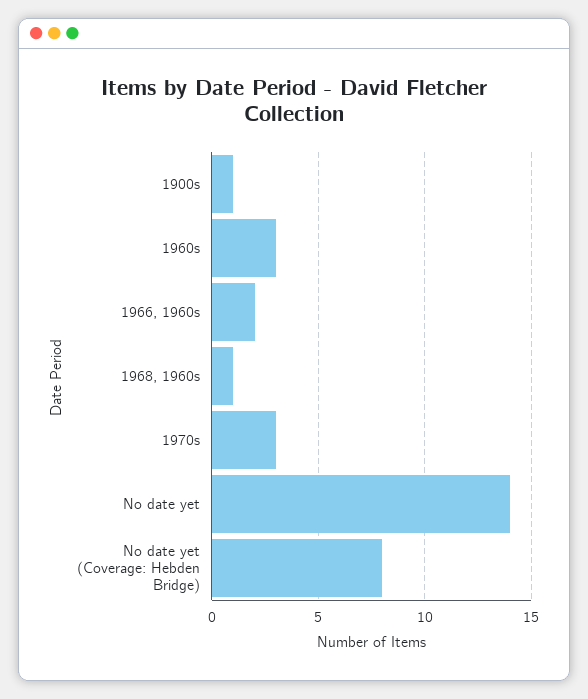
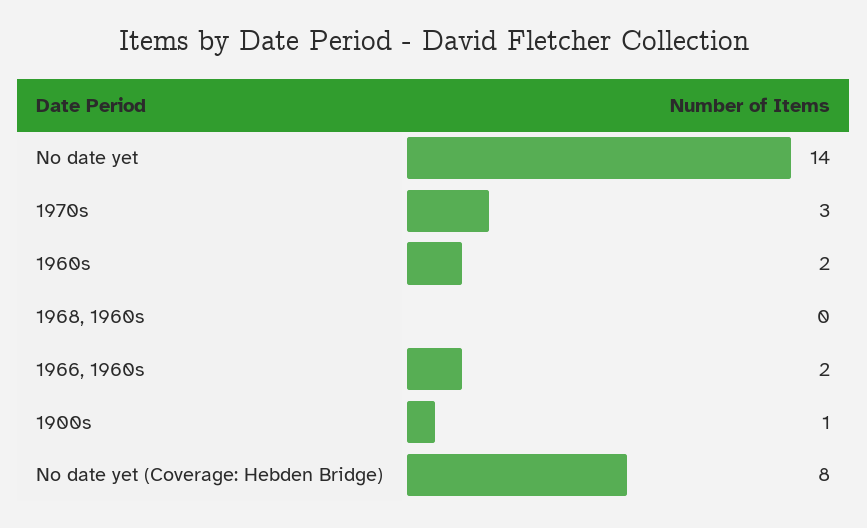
  {
    "1900s": 1,
-   "1960s": 3,
+   "1960s": 2,
    "1966, 1960s": 2,
-   "1968, 1960s": 1,
+   "1968, 1960s": 0,
    "1970s": 3,
    "No date yet": 14,
    "No date yet (Coverage: Hebden Bridge)": 8
  }

